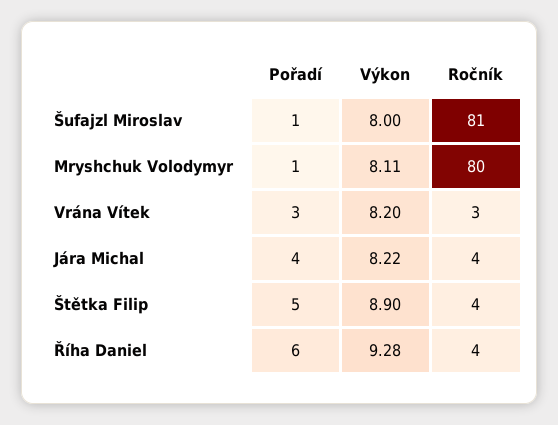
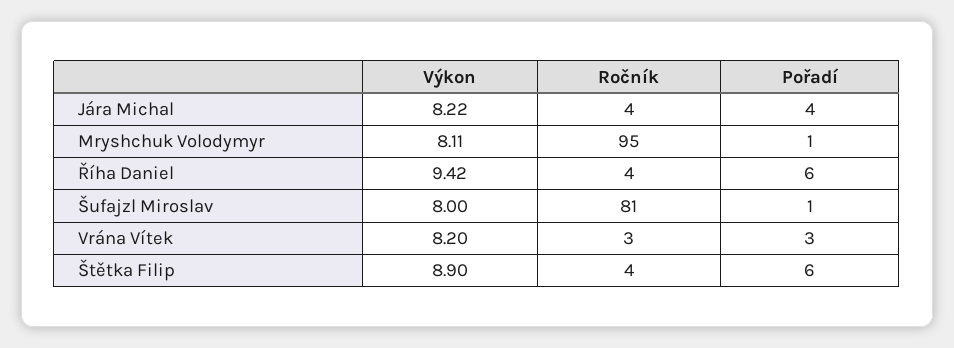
  {
    "Pořadí": {
      "Šufajzl Miroslav": 1,
      "Mryshchuk Volodymyr": 1,
      "Vrána Vítek": 3,
      "Jára Michal": 4,
-     "Štětka Filip": 5,
+     "Štětka Filip": 6,
      "Říha Daniel": 6
    },
    "Výkon": {
      "Šufajzl Miroslav": 8,
      "Mryshchuk Volodymyr": 8.11,
      "Vrána Vítek": 8.2,
      "Jára Michal": 8.22,
      "Štětka Filip": 8.9,
-     "Říha Daniel": 9.28
+     "Říha Daniel": 9.42
    },
    "Ročník": {
      "Šufajzl Miroslav": 81,
-     "Mryshchuk Volodymyr": 80,
+     "Mryshchuk Volodymyr": 95,
      "Vrána Vítek": 3,
      "Jára Michal": 4,
      "Štětka Filip": 4,
      "Říha Daniel": 4
    }
  }

